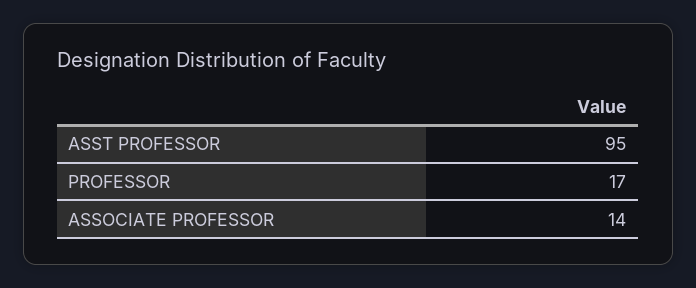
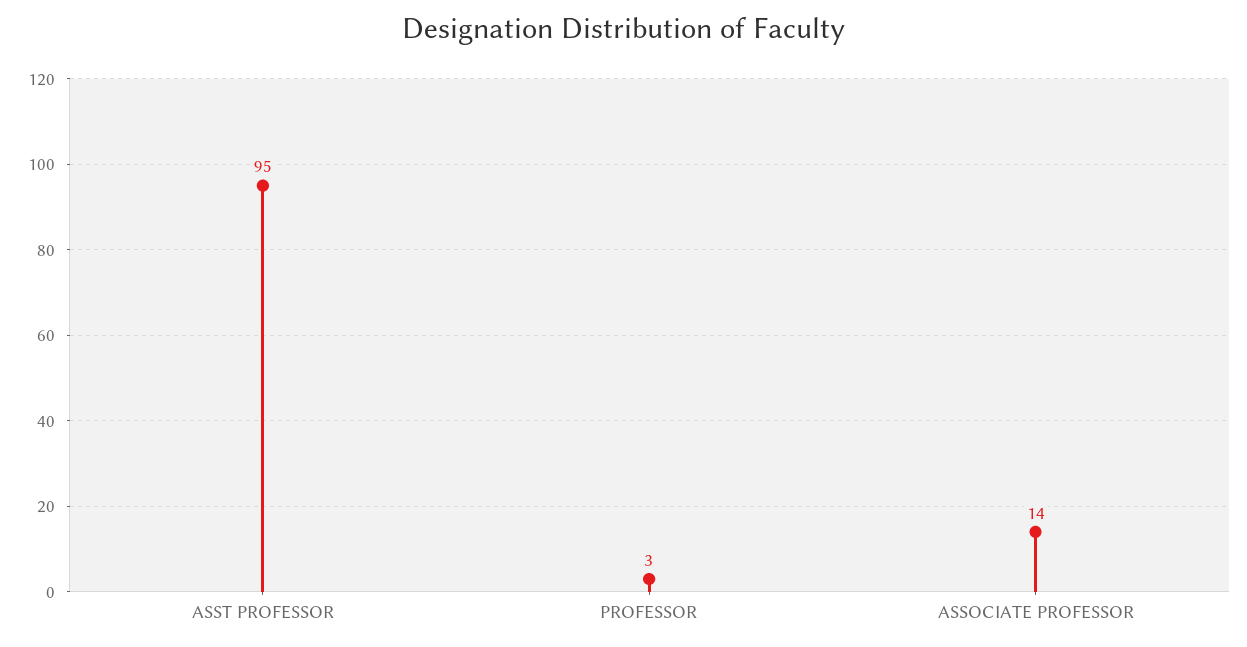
  {
    "ASST PROFESSOR": 95,
-   "PROFESSOR": 17,
+   "PROFESSOR": 3,
    "ASSOCIATE PROFESSOR": 14
  }

